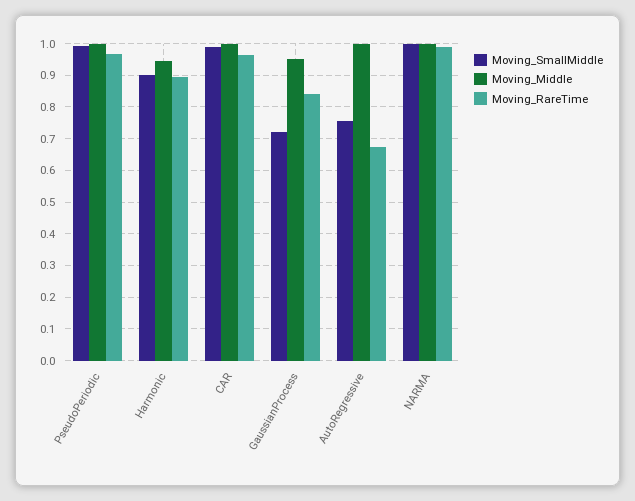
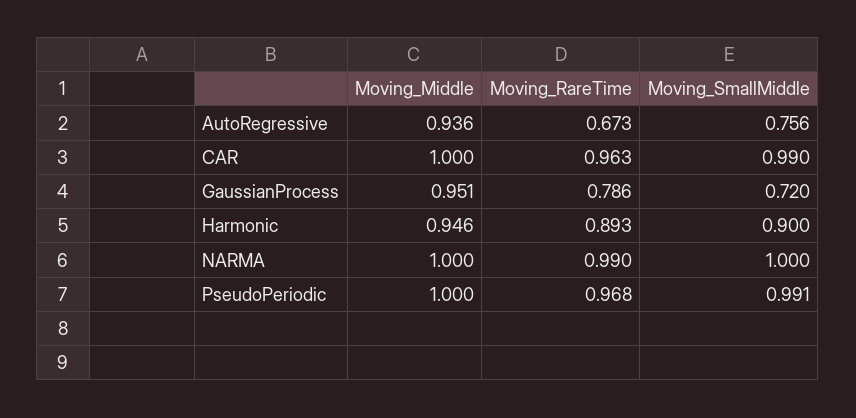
  {
    "Moving_SmallMiddle": {
      "PseudoPeriodic": 0.991,
      "Harmonic": 0.9,
      "CAR": 0.99,
      "GaussianProcess": 0.72,
      "AutoRegressive": 0.756,
      "NARMA": 1
    },
    "Moving_Middle": {
      "PseudoPeriodic": 1,
      "Harmonic": 0.946,
      "CAR": 1,
      "GaussianProcess": 0.951,
-     "AutoRegressive": 1,
+     "AutoRegressive": 0.936,
      "NARMA": 1
    },
    "Moving_RareTime": {
      "PseudoPeriodic": 0.968,
      "Harmonic": 0.893,
      "CAR": 0.963,
-     "GaussianProcess": 0.84,
+     "GaussianProcess": 0.786,
      "AutoRegressive": 0.673,
      "NARMA": 0.99
    }
  }

